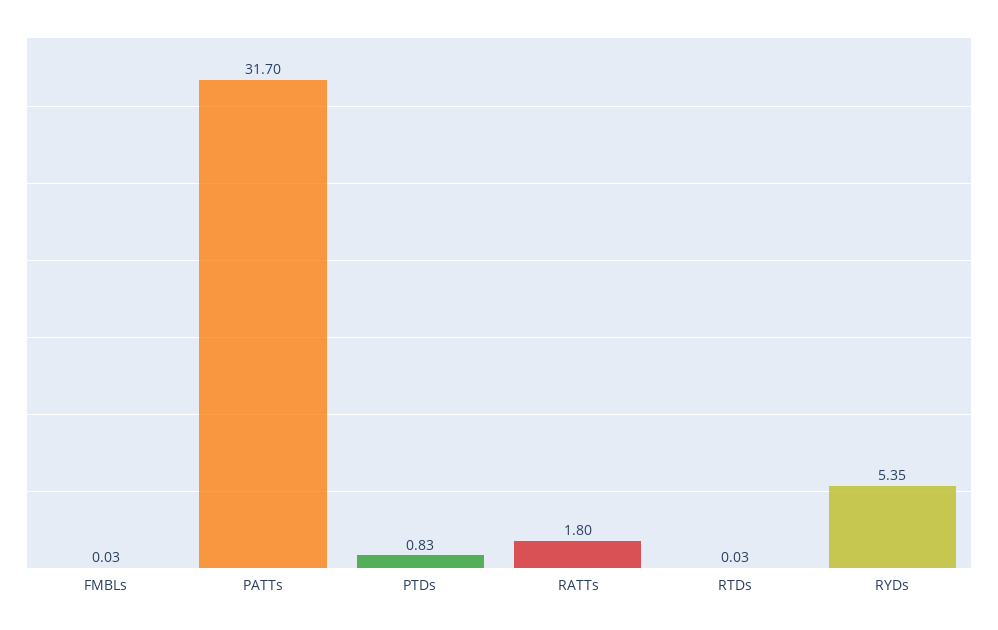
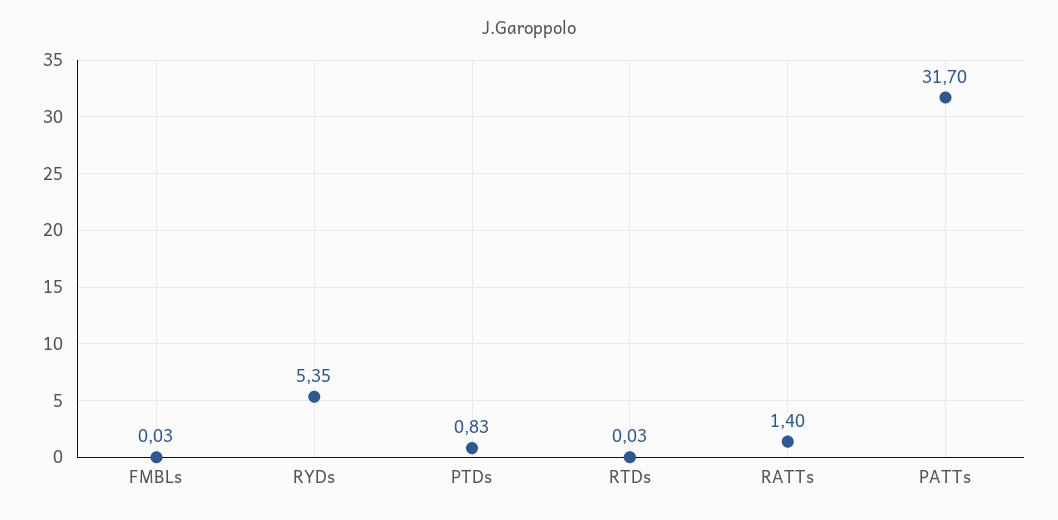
  {
    "FMBLs": 0.03,
    "PATTs": 31.7,
    "PTDs": 0.83,
-   "RATTs": 1.8,
+   "RATTs": 1.4,
    "RTDs": 0.03,
    "RYDs": 5.35
  }

